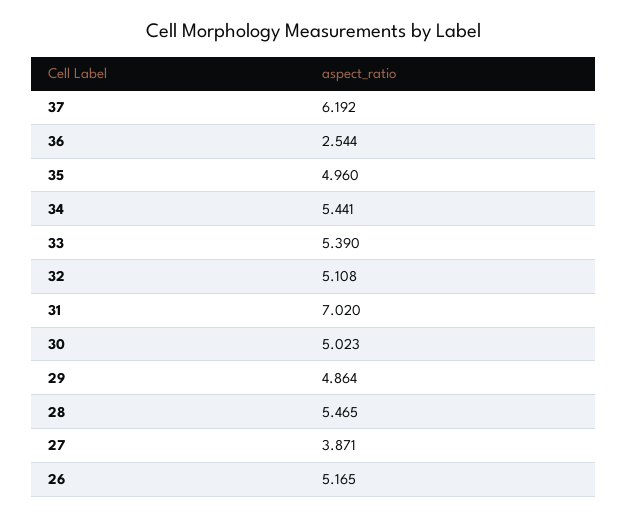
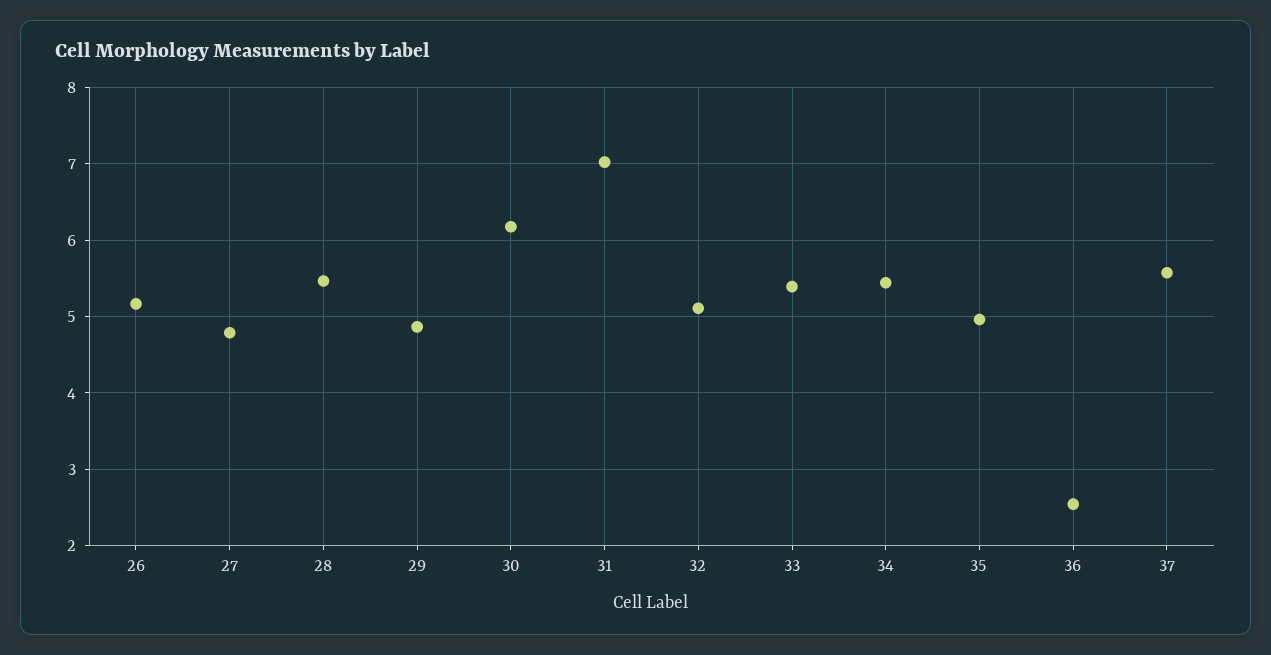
  {
-   "37": 6.192,
+   "37": 5.6,
    "36": 2.544,
    "35": 4.96,
    "34": 5.441,
    "33": 5.39,
    "32": 5.108,
    "31": 7.02,
-   "30": 5.023,
+   "30": 6.2,
    "29": 4.864,
    "28": 5.465,
-   "27": 3.871,
+   "27": 4.8,
    "26": 5.165
  }

